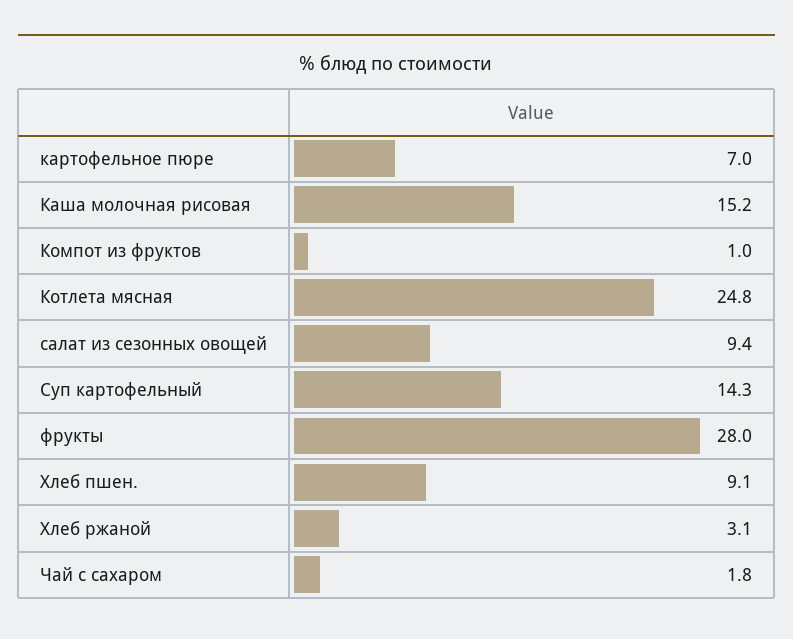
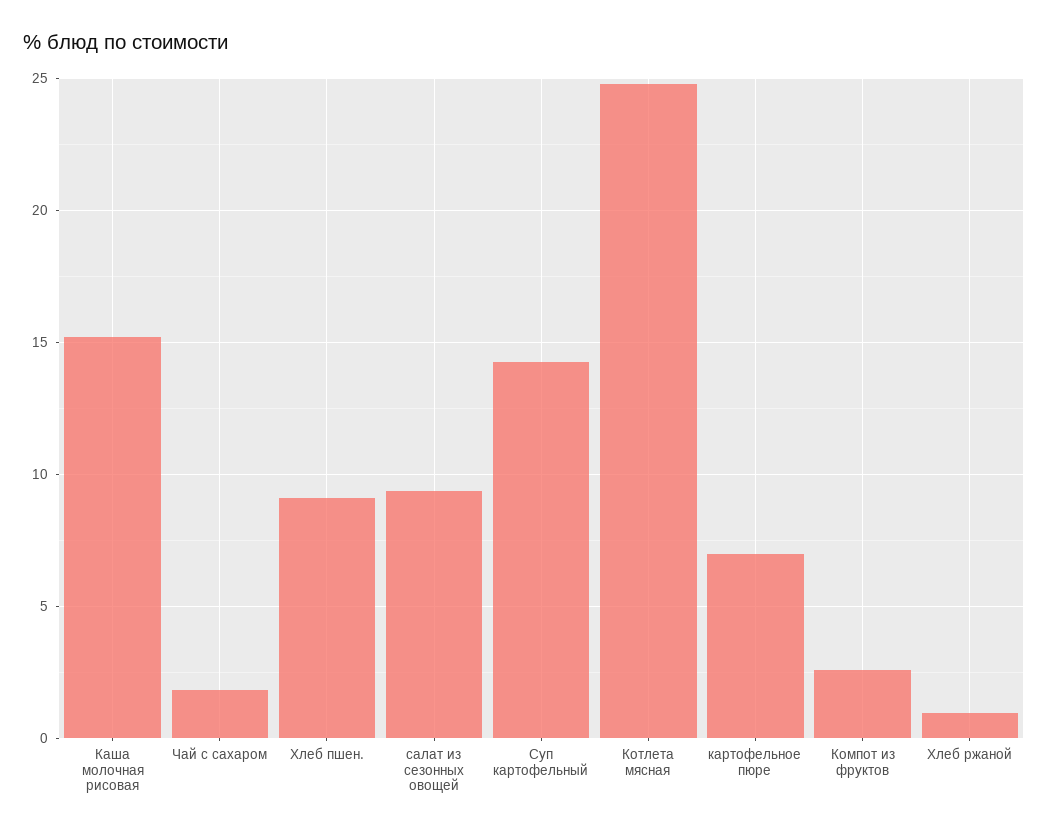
  {
    "картофельное пюре": 7,
    "Каша молочная рисовая": 15.2,
-   "Компот из фруктов": 1,
+   "Компот из фруктов": 2.5,
    "Котлета мясная": 24.8,
    "салат из сезонных овощей": 9.4,
    "Суп картофельный": 14.3,
-   "фрукты": 28,
    "Хлеб пшен.": 9.1,
-   "Хлеб ржаной": 3.1,
+   "Хлеб ржаной": 1,
    "Чай с сахаром": 1.8
  }

